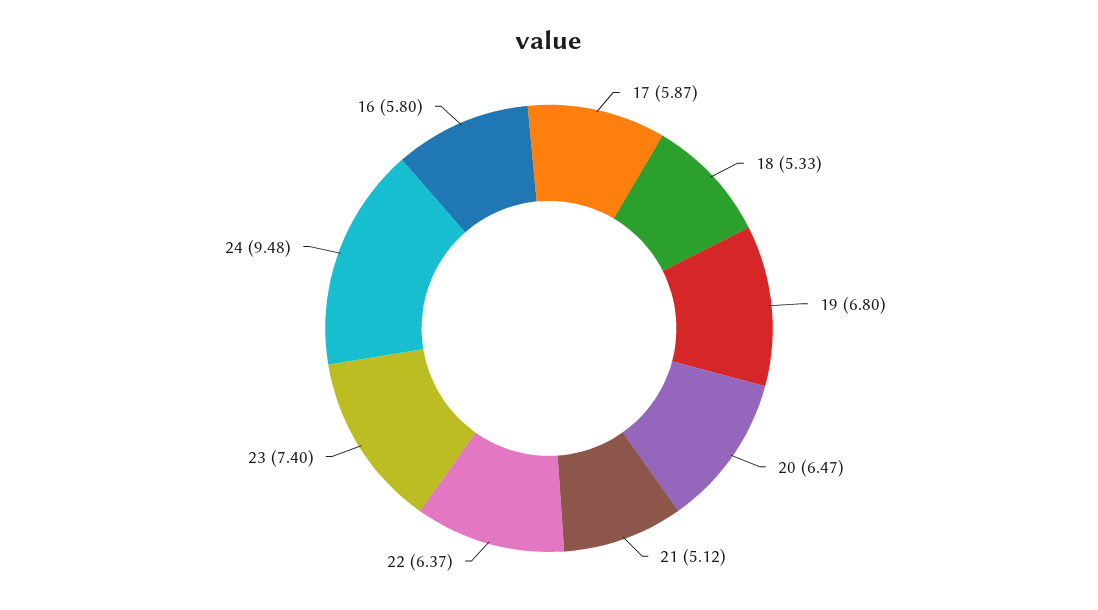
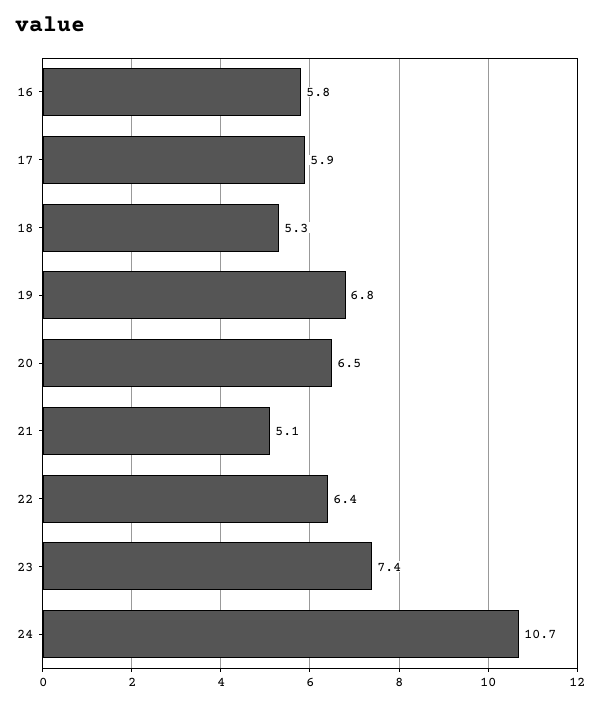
  {
    "17": 5.87,
    "18": 5.33,
    "19": 6.8,
    "20": 6.47,
    "21": 5.12,
    "22": 6.37,
    "23": 7.4,
-   "24": 9.48,
+   "24": 10.7,
    "16": 5.8
  }

